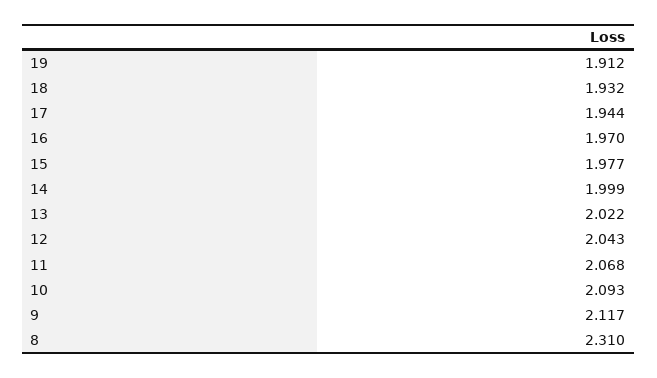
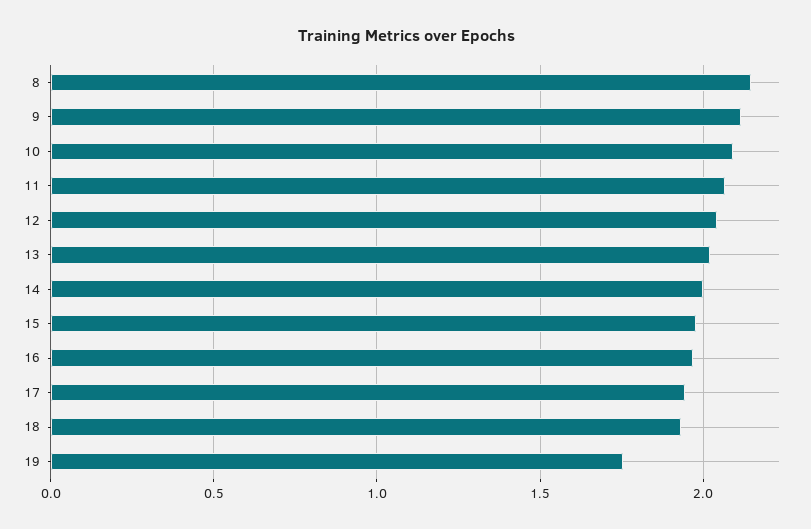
  {
-   "19": 1.912,
+   "19": 1.75,
    "18": 1.932,
    "17": 1.944,
    "16": 1.97,
    "15": 1.977,
    "14": 1.999,
    "13": 2.022,
    "12": 2.043,
    "11": 2.068,
    "10": 2.093,
    "9": 2.117,
-   "8": 2.31
+   "8": 2.15
  }

